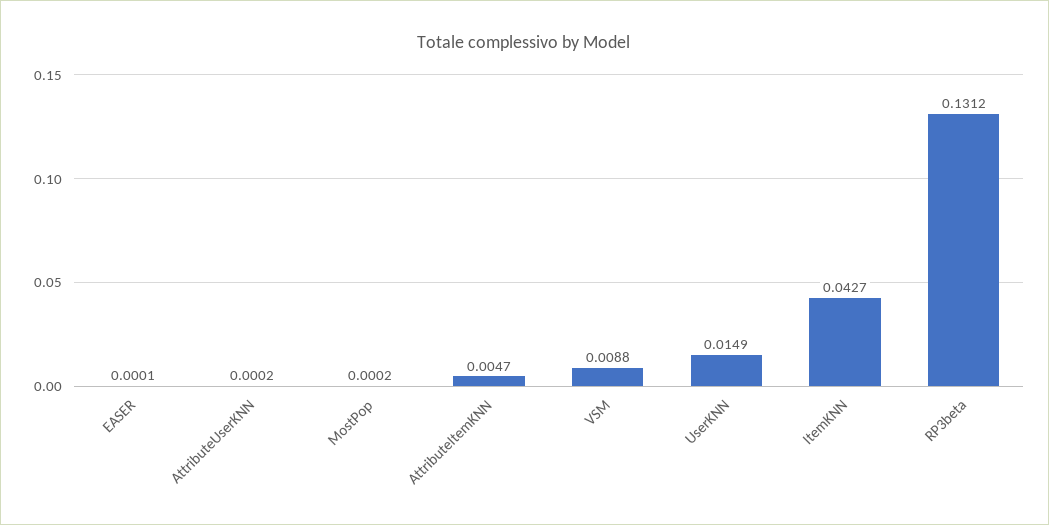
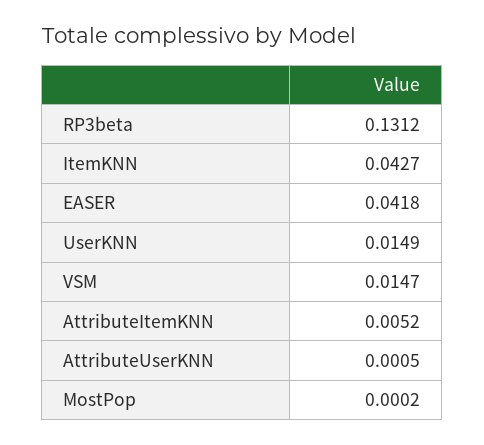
  {
-   "EASER": 0.0001,
+   "EASER": 0.0418,
-   "AttributeUserKNN": 0.0002,
+   "AttributeUserKNN": 0.0005,
    "MostPop": 0.0002,
-   "AttributeItemKNN": 0.0047,
+   "AttributeItemKNN": 0.0052,
-   "VSM": 0.0088,
+   "VSM": 0.0147,
    "UserKNN": 0.0149,
    "ItemKNN": 0.0427,
    "RP3beta": 0.1312
  }

